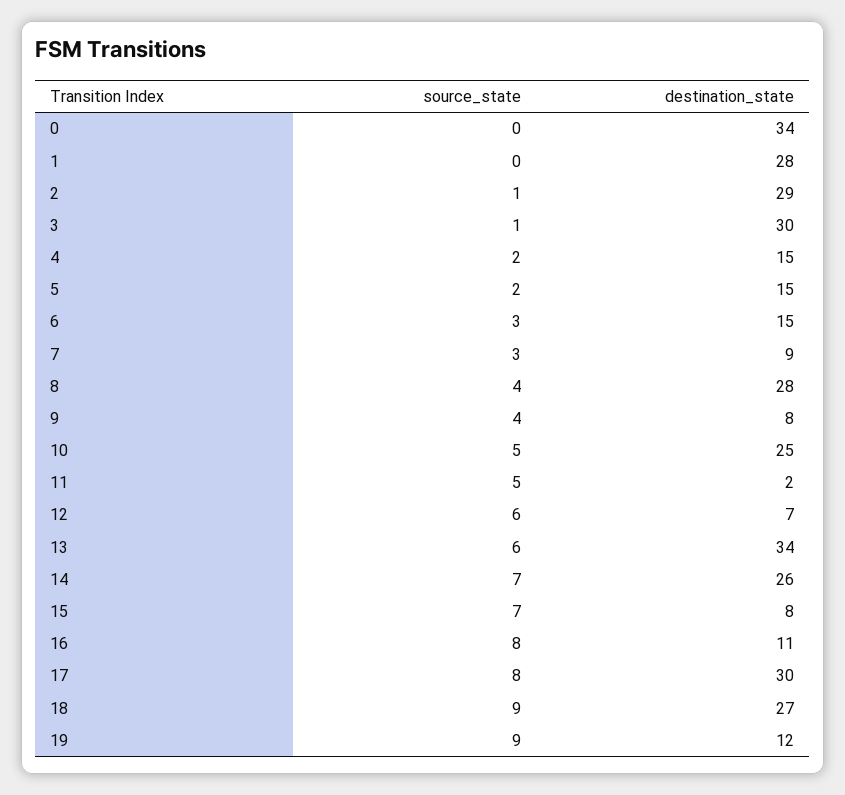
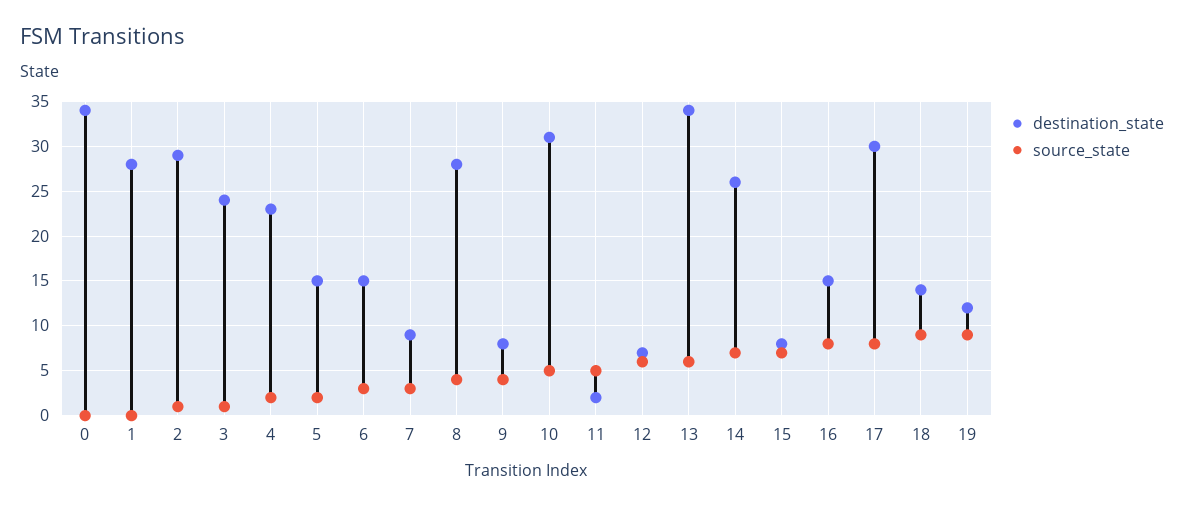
  {
    "source_state": {
      "0": 0,
      "1": 0,
      "2": 1,
      "3": 1,
      "4": 2,
      "5": 2,
      "6": 3,
      "7": 3,
      "8": 4,
      "9": 4,
      "10": 5,
      "11": 5,
      "12": 6,
      "13": 6,
      "14": 7,
      "15": 7,
      "16": 8,
      "17": 8,
      "18": 9,
      "19": 9
    },
    "destination_state": {
      "0": 34,
      "1": 28,
      "2": 29,
-     "3": 30,
+     "3": 24,
-     "4": 15,
+     "4": 23,
      "5": 15,
      "6": 15,
      "7": 9,
      "8": 28,
      "9": 8,
-     "10": 25,
+     "10": 31,
      "11": 2,
      "12": 7,
      "13": 34,
      "14": 26,
      "15": 8,
-     "16": 11,
+     "16": 15,
      "17": 30,
-     "18": 27,
+     "18": 14,
      "19": 12
    }
  }

